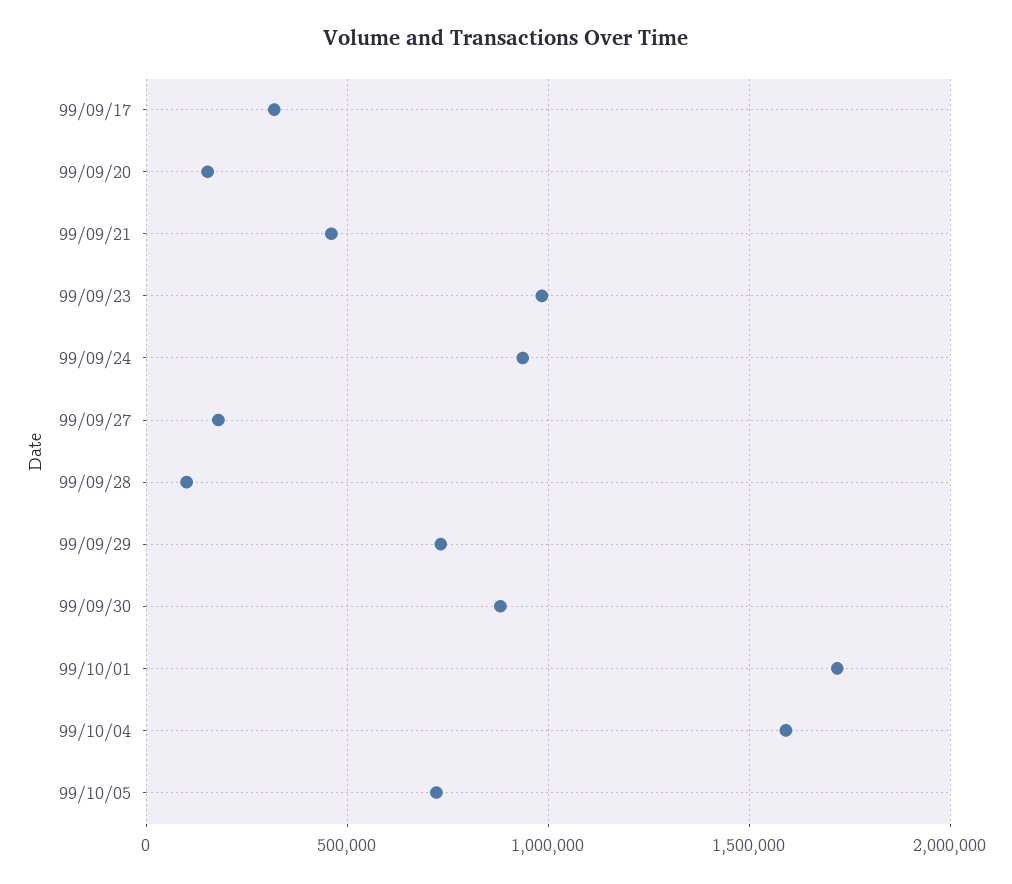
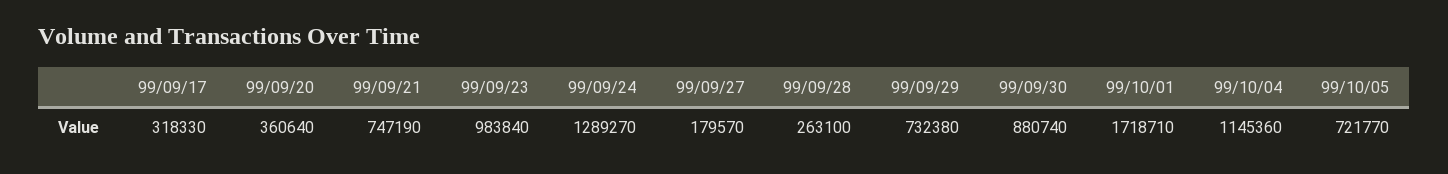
  {
    "99/09/17": 318330,
-   "99/09/20": 150000,
+   "99/09/20": 360640,
-   "99/09/21": 450000,
+   "99/09/21": 747190,
    "99/09/23": 983840,
-   "99/09/24": 950000,
+   "99/09/24": 1289270,
    "99/09/27": 179570,
-   "99/09/28": 100000,
+   "99/09/28": 263100,
    "99/09/29": 732380,
    "99/09/30": 880740,
    "99/10/01": 1718710,
-   "99/10/04": 1600000,
+   "99/10/04": 1145360,
    "99/10/05": 721770
  }

